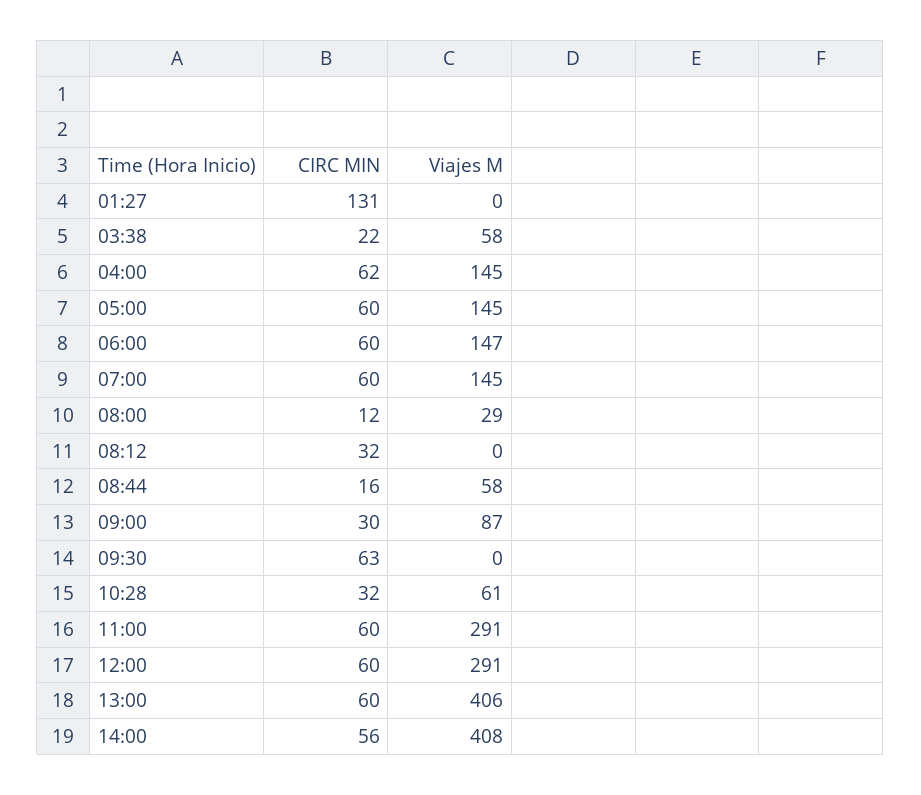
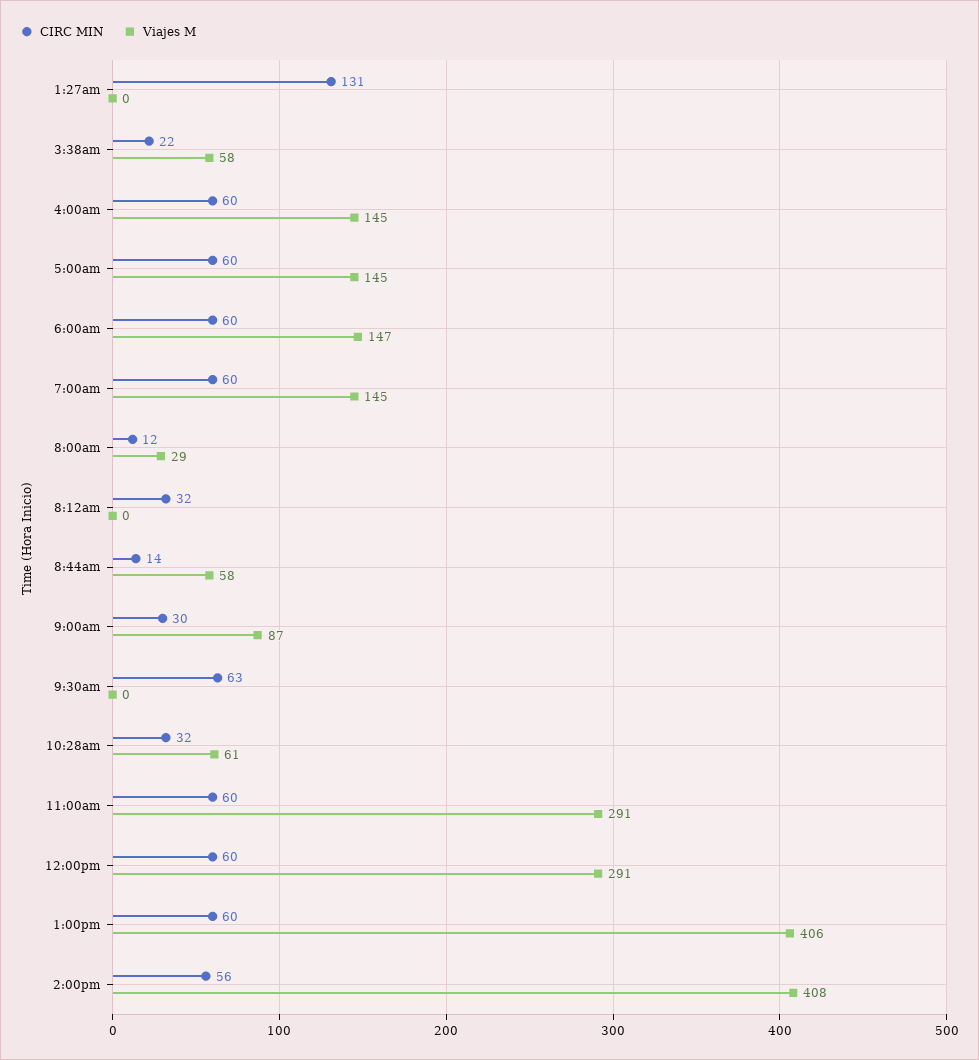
  {
    "CIRC MIN": {
      "01:27": 131,
      "03:38": 22,
-     "04:00": 62,
+     "04:00": 60,
      "05:00": 60,
      "06:00": 60,
      "07:00": 60,
      "08:00": 12,
      "08:12": 32,
-     "08:44": 16,
+     "08:44": 14,
      "09:00": 30,
      "09:30": 63,
      "10:28": 32,
      "11:00": 60,
      "12:00": 60,
      "13:00": 60,
      "14:00": 56
    },
    "Viajes M": {
      "01:27": 0,
      "03:38": 58,
      "04:00": 145,
      "05:00": 145,
      "06:00": 147,
      "07:00": 145,
      "08:00": 29,
      "08:12": 0,
      "08:44": 58,
      "09:00": 87,
      "09:30": 0,
      "10:28": 61,
      "11:00": 291,
      "12:00": 291,
      "13:00": 406,
      "14:00": 408
    }
  }

